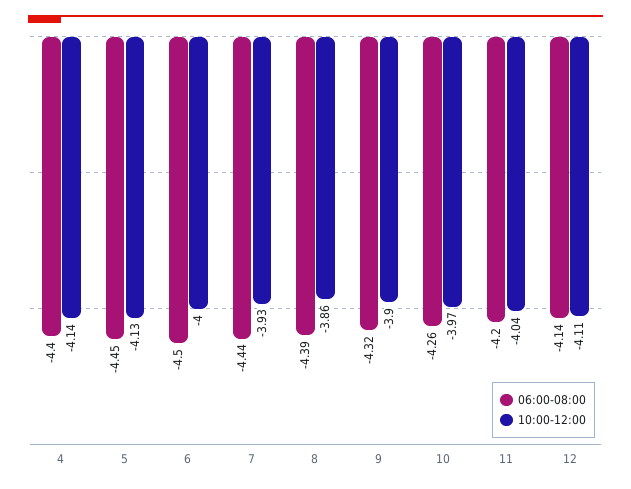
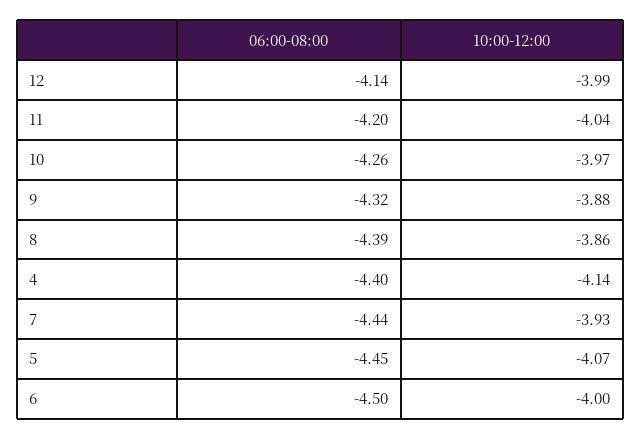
  {
    "06:00-08:00": {
      "4": -4.4,
      "5": -4.45,
      "6": -4.5,
      "7": -4.44,
      "8": -4.39,
      "9": -4.32,
      "10": -4.26,
      "11": -4.2,
      "12": -4.14
    },
    "10:00-12:00": {
      "4": -4.14,
-     "5": -4.13,
+     "5": -4.07,
      "6": -4,
      "7": -3.93,
      "8": -3.86,
-     "9": -3.9,
+     "9": -3.88,
      "10": -3.97,
      "11": -4.04,
-     "12": -4.11
+     "12": -3.99
    }
  }

